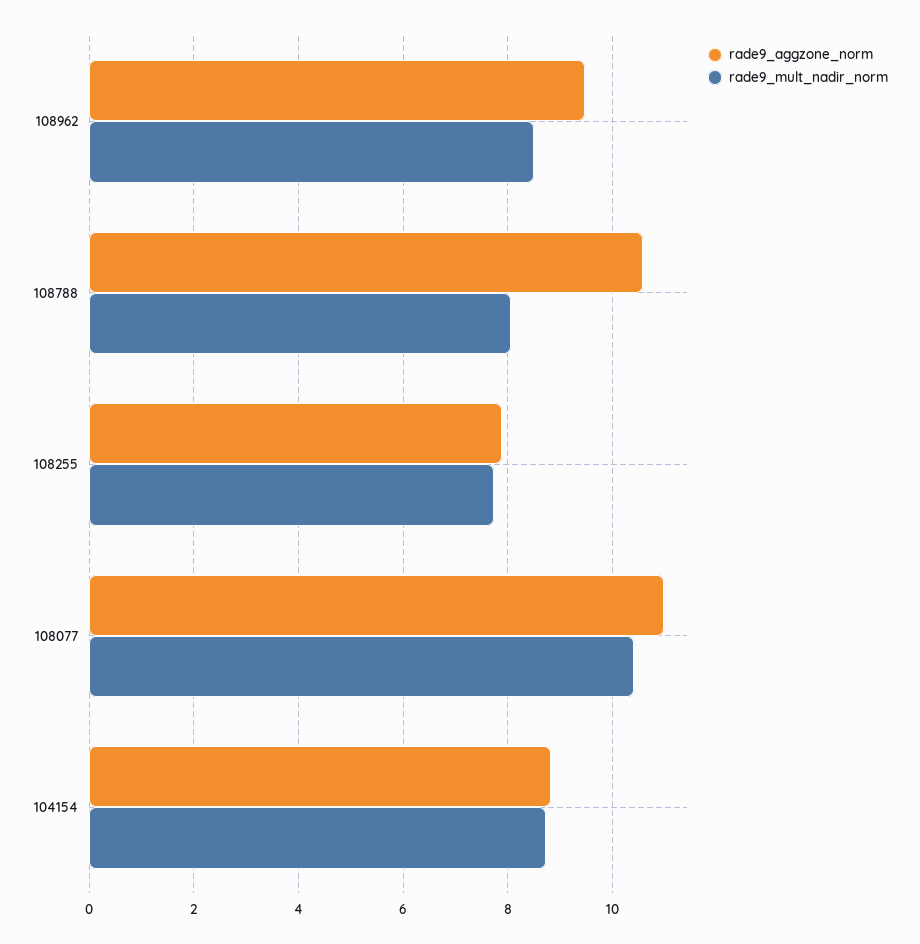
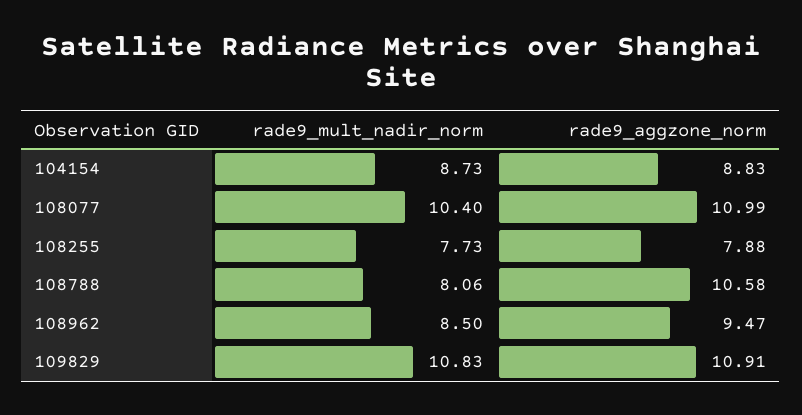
  {
    "rade9_aggzone_norm": {
      "108962": 9.47,
      "108788": 10.58,
      "108255": 7.88,
      "108077": 10.99,
-     "104154": 8.83
+     "104154": 8.83,
+     "109829": 10.91
    },
    "rade9_mult_nadir_norm": {
      "108962": 8.5,
      "108788": 8.06,
      "108255": 7.73,
      "108077": 10.4,
-     "104154": 8.73
+     "104154": 8.73,
+     "109829": 10.83
    }
  }

